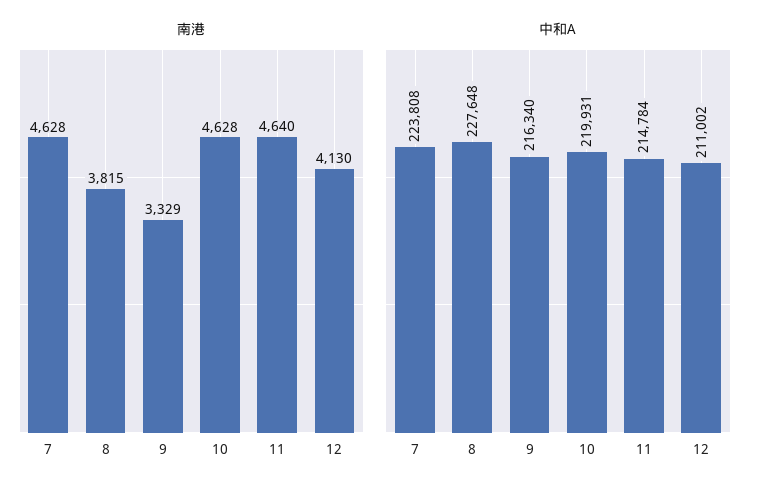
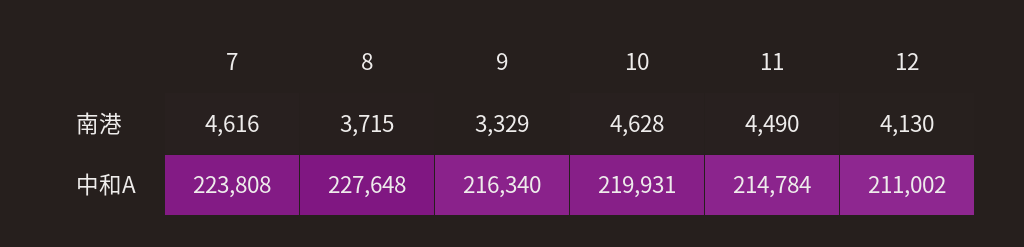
  {
    "南港": {
-     "7": 4628,
+     "7": 4616,
-     "8": 3815,
+     "8": 3715,
      "9": 3329,
      "10": 4628,
-     "11": 4640,
+     "11": 4490,
      "12": 4130
    },
    "中和A": {
      "7": 223808,
      "8": 227648,
      "9": 216340,
      "10": 219931,
      "11": 214784,
      "12": 211002
    }
  }

